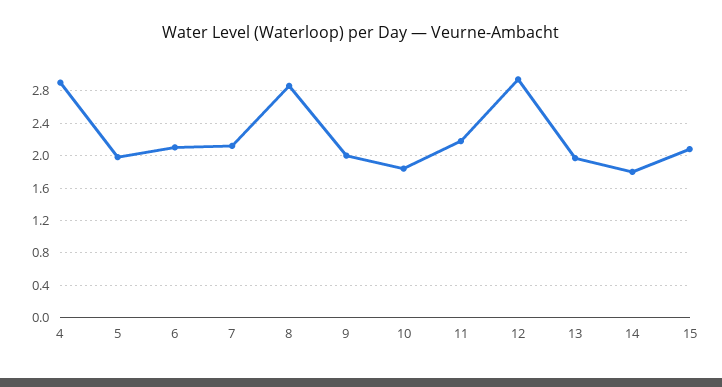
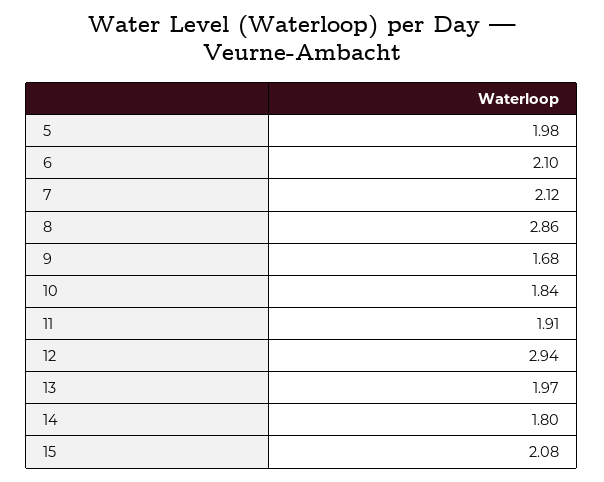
  {
-   "4": 2.9,
    "5": 1.98,
    "6": 2.1,
    "7": 2.12,
    "8": 2.86,
-   "9": 2,
+   "9": 1.68,
    "10": 1.84,
-   "11": 2.2,
+   "11": 1.91,
    "12": 2.94,
    "13": 1.97,
    "14": 1.8,
    "15": 2.08
  }

